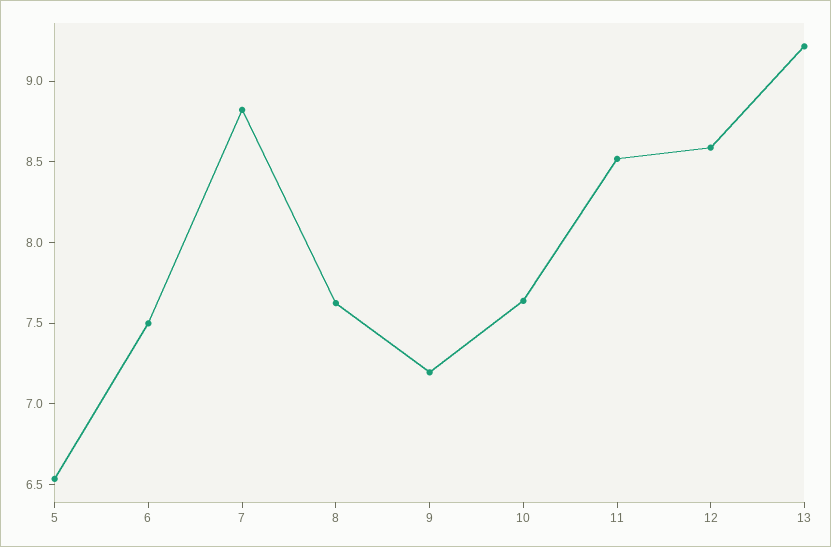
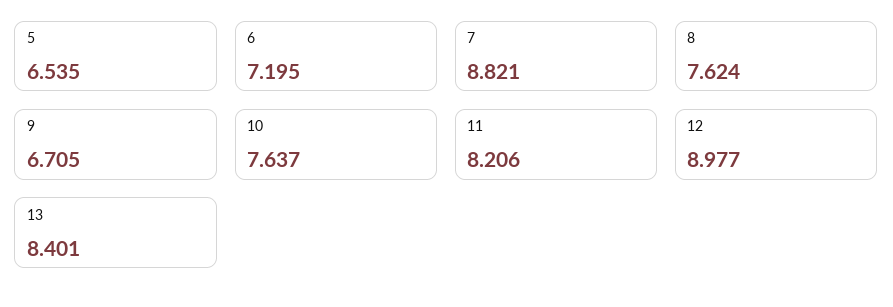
  {
    "5": 6.535,
-   "6": 7.5,
+   "6": 7.195,
    "7": 8.821,
    "8": 7.624,
-   "9": 7.2,
+   "9": 6.705,
    "10": 7.637,
-   "11": 8.5,
+   "11": 8.206,
-   "12": 8.6,
+   "12": 8.977,
-   "13": 9.2
+   "13": 8.401
  }

